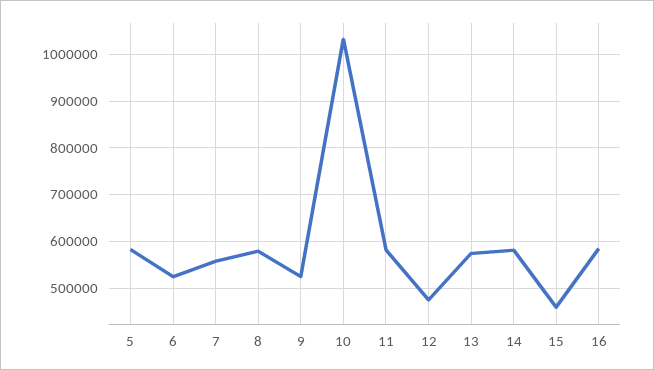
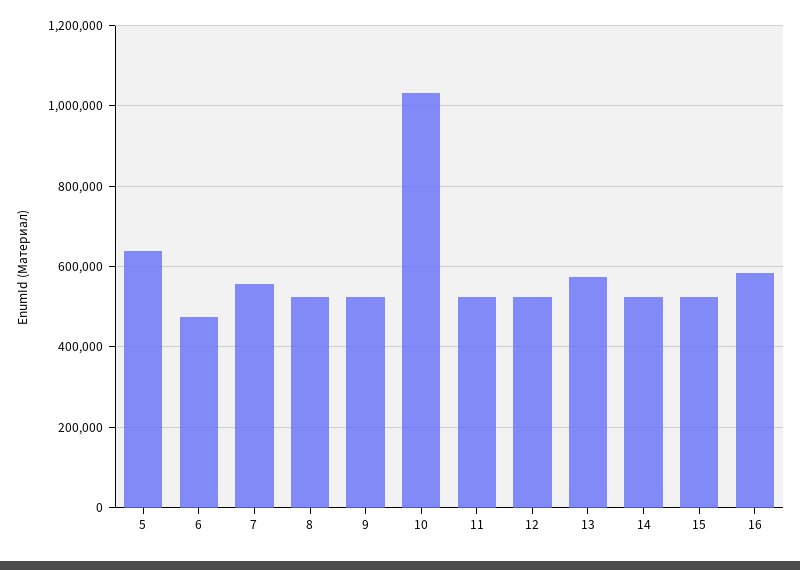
  {
-   "5": 580000,
+   "5": 640000,
-   "6": 520000,
+   "6": 480000,
    "7": 560000,
-   "8": 580000,
+   "8": 520000,
    "9": 520000,
    "10": 1040000,
-   "11": 580000,
+   "11": 520000,
-   "12": 480000,
+   "12": 520000,
    "13": 580000,
-   "14": 580000,
+   "14": 520000,
-   "15": 460000,
+   "15": 520000,
    "16": 580000
  }

